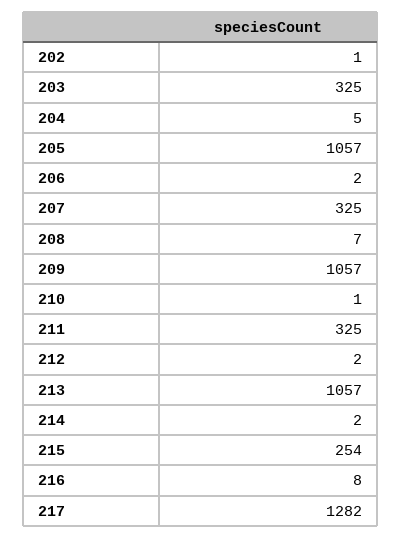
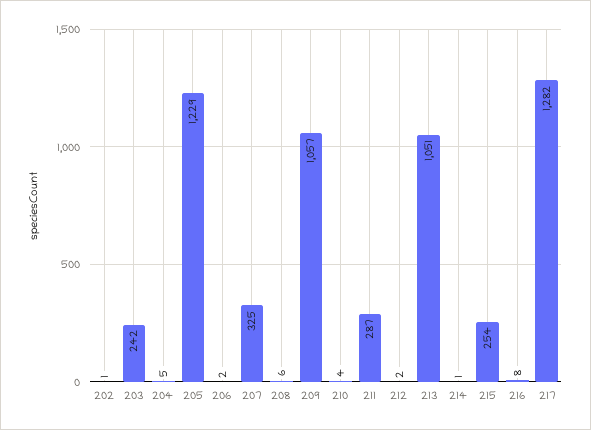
  {
    "202": 1,
-   "203": 325,
+   "203": 242,
    "204": 5,
-   "205": 1057,
+   "205": 1229,
    "206": 2,
    "207": 325,
-   "208": 7,
+   "208": 6,
    "209": 1057,
-   "210": 1,
+   "210": 4,
-   "211": 325,
+   "211": 287,
    "212": 2,
-   "213": 1057,
+   "213": 1051,
-   "214": 2,
+   "214": 1,
    "215": 254,
    "216": 8,
    "217": 1282
  }

